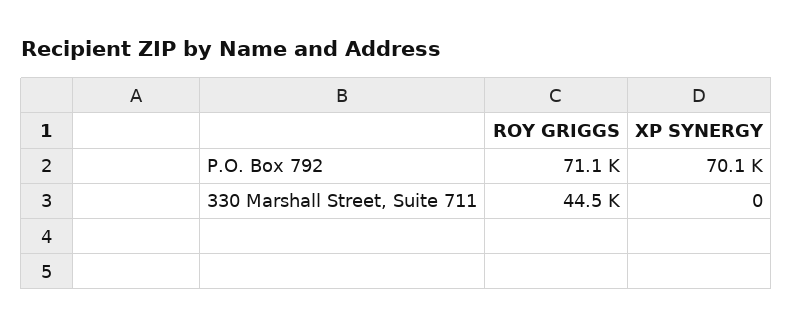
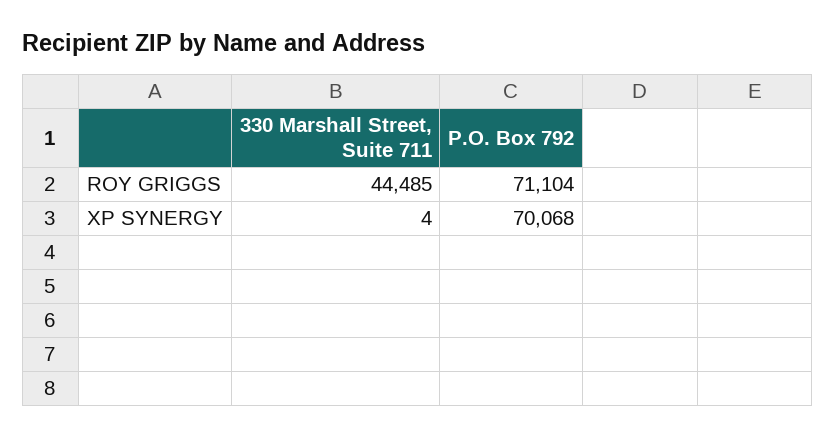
  {
    "ROY GRIGGS": {
      "P.O. Box 792": 71104,
      "330 Marshall Street, Suite 711": 44485
    },
    "XP SYNERGY": {
      "P.O. Box 792": 70068,
-     "330 Marshall Street, Suite 711": 0
+     "330 Marshall Street, Suite 711": 4
    }
  }

